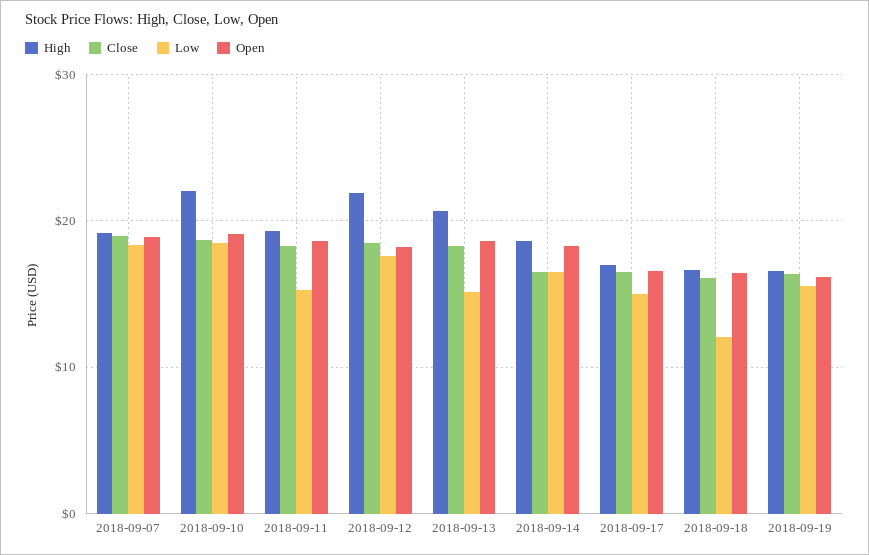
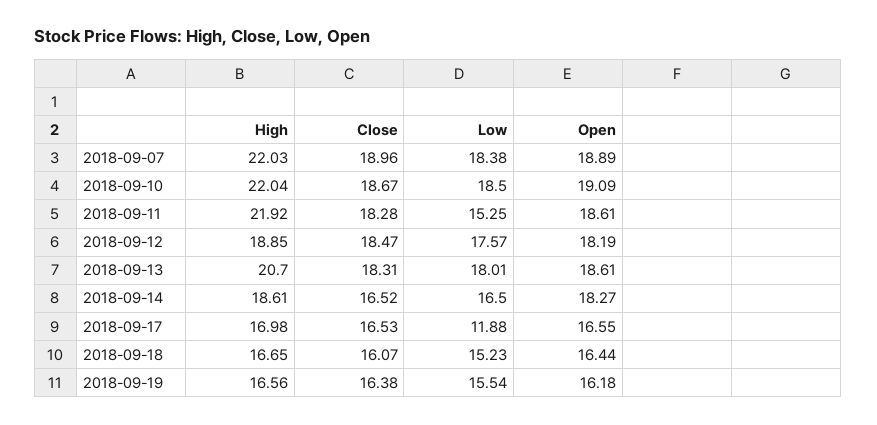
  {
    "High": {
-     "2018-09-07": 19,
+     "2018-09-07": 22.03,
      "2018-09-10": 22.04,
-     "2018-09-11": 19,
+     "2018-09-11": 21.92,
-     "2018-09-12": 22,
+     "2018-09-12": 18.85,
      "2018-09-13": 20.7,
      "2018-09-14": 18.61,
      "2018-09-17": 16.98,
      "2018-09-18": 16.65,
      "2018-09-19": 16.56
    },
    "Close": {
      "2018-09-07": 18.96,
      "2018-09-10": 18.67,
      "2018-09-11": 18.28,
      "2018-09-12": 18.47,
      "2018-09-13": 18.31,
      "2018-09-14": 16.52,
      "2018-09-17": 16.53,
      "2018-09-18": 16.07,
      "2018-09-19": 16.38
    },
    "Low": {
      "2018-09-07": 18.38,
      "2018-09-10": 18.5,
      "2018-09-11": 15.25,
      "2018-09-12": 17.57,
-     "2018-09-13": 15,
+     "2018-09-13": 18.01,
      "2018-09-14": 16.5,
-     "2018-09-17": 15,
+     "2018-09-17": 11.88,
-     "2018-09-18": 12,
+     "2018-09-18": 15.23,
      "2018-09-19": 15.54
    },
    "Open": {
      "2018-09-07": 18.89,
      "2018-09-10": 19.09,
      "2018-09-11": 18.61,
      "2018-09-12": 18.19,
      "2018-09-13": 18.61,
      "2018-09-14": 18.27,
      "2018-09-17": 16.55,
      "2018-09-18": 16.44,
      "2018-09-19": 16.18
    }
  }

